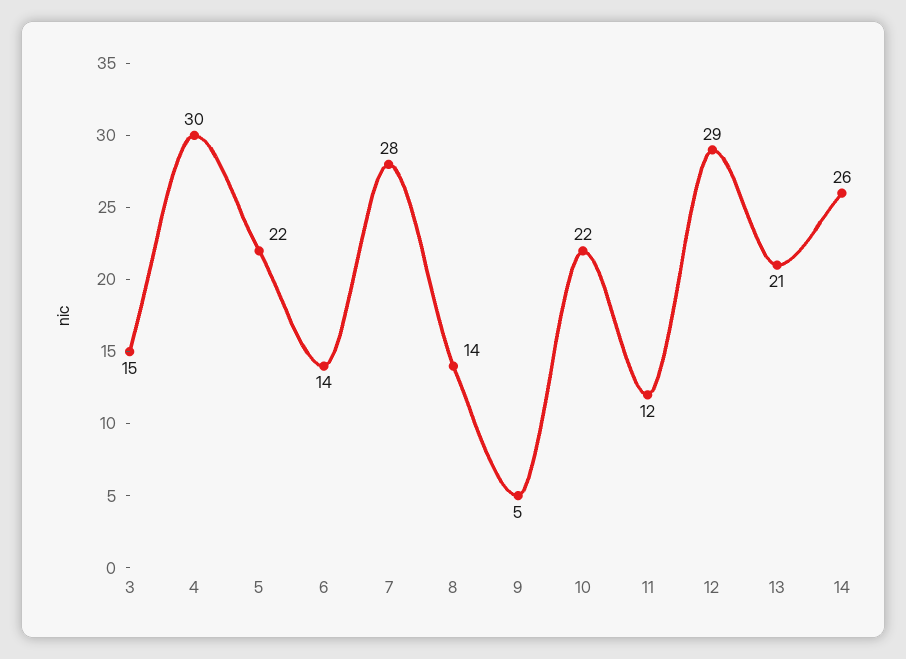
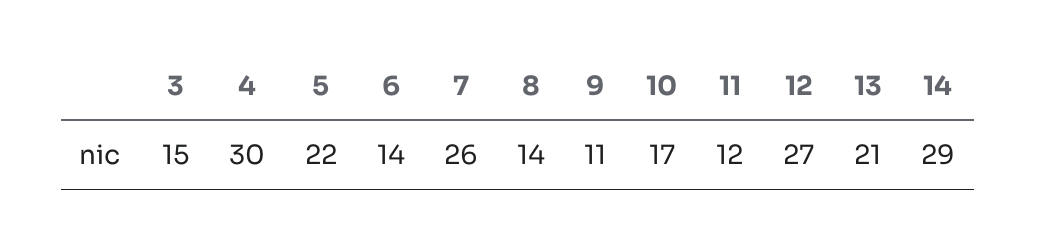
  {
    "3": 15,
    "4": 30,
    "5": 22,
    "6": 14,
-   "7": 28,
+   "7": 26,
    "8": 14,
-   "9": 5,
+   "9": 11,
-   "10": 22,
+   "10": 17,
    "11": 12,
-   "12": 29,
+   "12": 27,
    "13": 21,
-   "14": 26
+   "14": 29
  }

